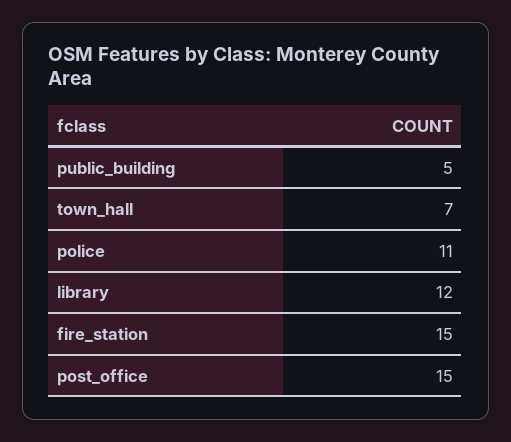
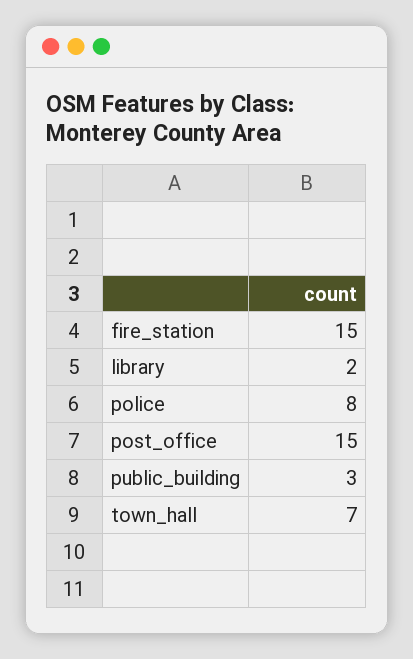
  {
-   "public_building": 5,
+   "public_building": 3,
    "town_hall": 7,
-   "police": 11,
+   "police": 8,
-   "library": 12,
+   "library": 2,
    "fire_station": 15,
    "post_office": 15
  }

